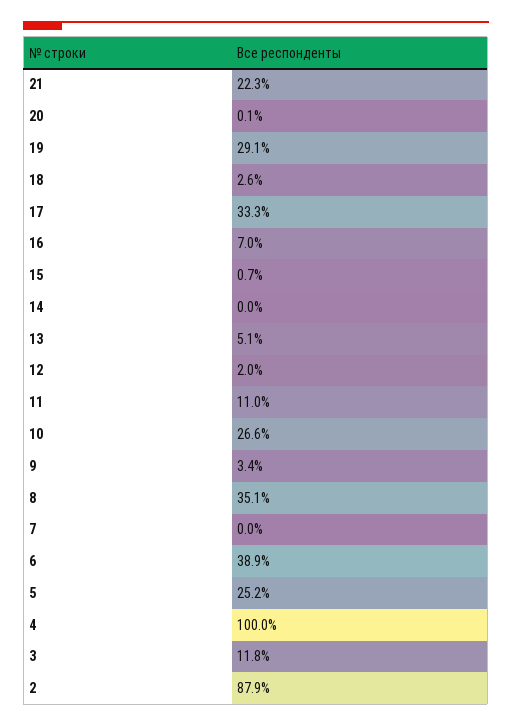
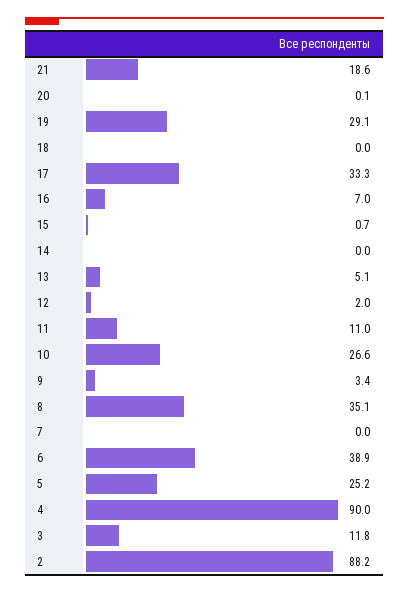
  {
-   "21": 22.3,
+   "21": 18.6,
    "20": 0.1,
    "19": 29.1,
-   "18": 2.6,
+   "18": 0,
    "17": 33.3,
    "16": 7,
    "15": 0.7,
    "14": 0,
    "13": 5.1,
    "12": 2,
    "11": 11,
    "10": 26.6,
    "9": 3.4,
    "8": 35.1,
    "7": 0,
    "6": 38.9,
    "5": 25.2,
-   "4": 100,
+   "4": 90,
    "3": 11.8,
-   "2": 87.9
+   "2": 88.2
  }

